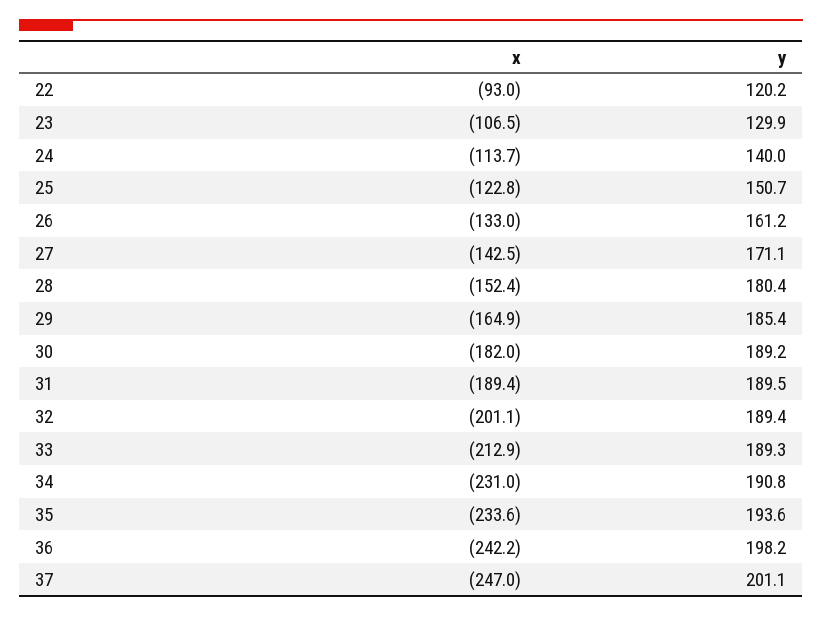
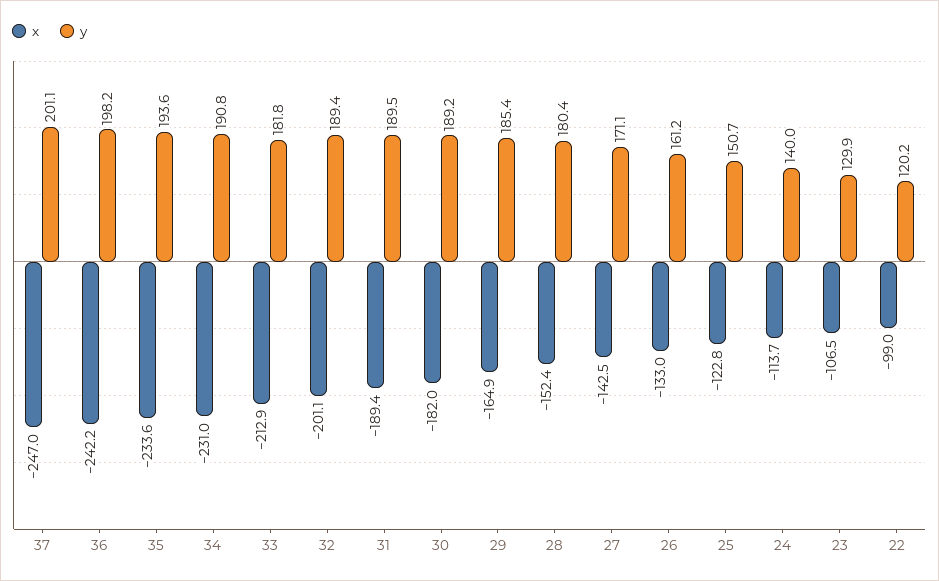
  {
    "x": {
-     "22": -93,
+     "22": -99,
      "23": -106.5,
      "24": -113.7,
      "25": -122.8,
      "26": -133,
      "27": -142.5,
      "28": -152.4,
      "29": -164.9,
      "30": -182,
      "31": -189.4,
      "32": -201.1,
      "33": -212.9,
      "34": -231,
      "35": -233.6,
      "36": -242.2,
      "37": -247
    },
    "y": {
      "22": 120.2,
      "23": 129.9,
      "24": 140,
      "25": 150.7,
      "26": 161.2,
      "27": 171.1,
      "28": 180.4,
      "29": 185.4,
      "30": 189.2,
      "31": 189.5,
      "32": 189.4,
-     "33": 189.3,
+     "33": 181.8,
      "34": 190.8,
      "35": 193.6,
      "36": 198.2,
      "37": 201.1
    }
  }

